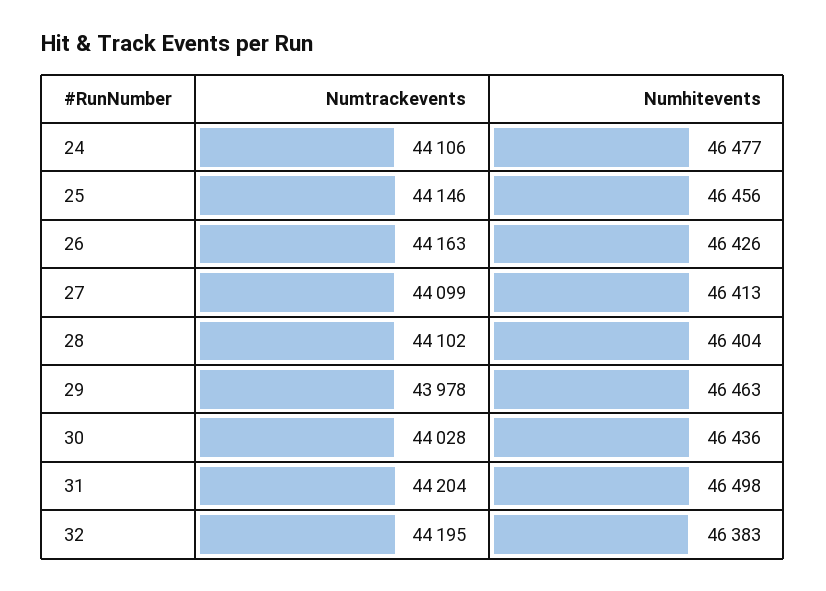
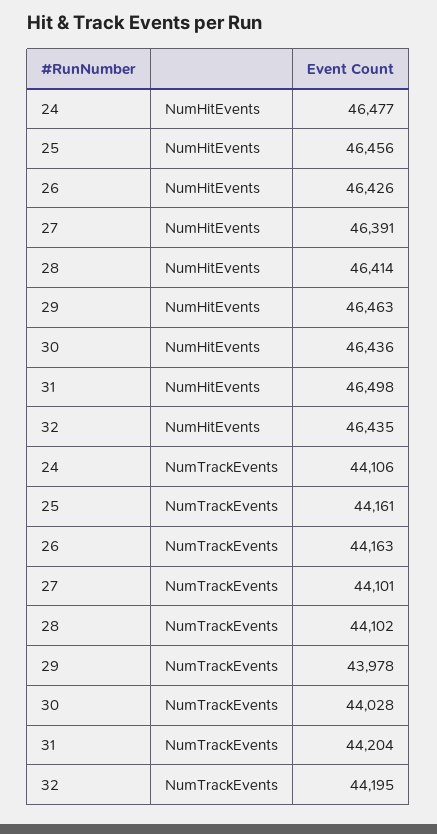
  {
    "Numtrackevents": {
      "24": 44106,
-     "25": 44146,
+     "25": 44161,
      "26": 44163,
-     "27": 44099,
+     "27": 44101,
      "28": 44102,
      "29": 43978,
      "30": 44028,
      "31": 44204,
      "32": 44195
    },
    "Numhitevents": {
      "24": 46477,
      "25": 46456,
      "26": 46426,
-     "27": 46413,
+     "27": 46391,
-     "28": 46404,
+     "28": 46414,
      "29": 46463,
      "30": 46436,
      "31": 46498,
-     "32": 46383
+     "32": 46435
    }
  }

